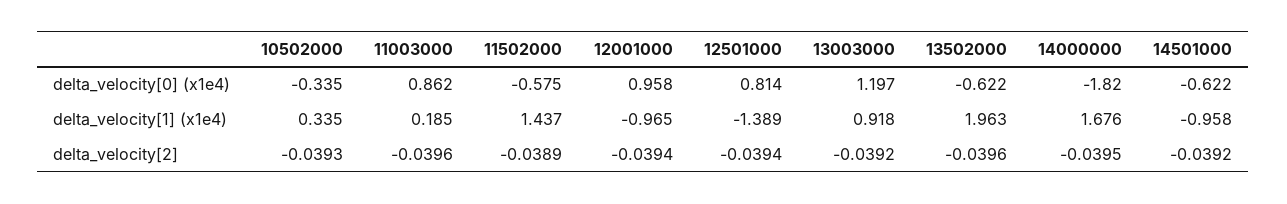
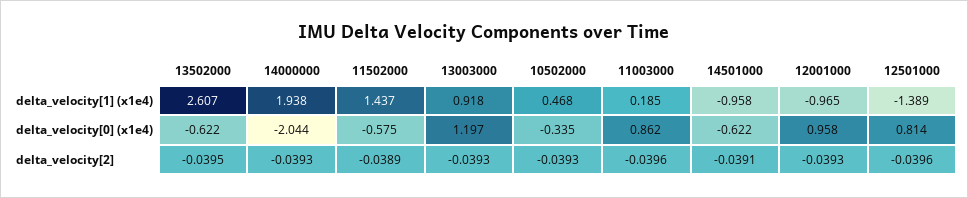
  {
    "10502000": {
      "delta_velocity[0] (x1e4)": -0.335,
-     "delta_velocity[1] (x1e4)": 0.335,
+     "delta_velocity[1] (x1e4)": 0.468,
      "delta_velocity[2]": -0.0393
    },
    "11003000": {
      "delta_velocity[0] (x1e4)": 0.862,
      "delta_velocity[1] (x1e4)": 0.185,
      "delta_velocity[2]": -0.0396
    },
    "11502000": {
      "delta_velocity[0] (x1e4)": -0.575,
      "delta_velocity[1] (x1e4)": 1.437,
      "delta_velocity[2]": -0.0389
    },
    "12001000": {
      "delta_velocity[0] (x1e4)": 0.958,
      "delta_velocity[1] (x1e4)": -0.965,
-     "delta_velocity[2]": -0.0394
+     "delta_velocity[2]": -0.0393
    },
    "12501000": {
      "delta_velocity[0] (x1e4)": 0.814,
      "delta_velocity[1] (x1e4)": -1.389,
-     "delta_velocity[2]": -0.0394
+     "delta_velocity[2]": -0.0396
    },
    "13003000": {
      "delta_velocity[0] (x1e4)": 1.197,
      "delta_velocity[1] (x1e4)": 0.918,
-     "delta_velocity[2]": -0.0392
+     "delta_velocity[2]": -0.0393
    },
    "13502000": {
      "delta_velocity[0] (x1e4)": -0.622,
-     "delta_velocity[1] (x1e4)": 1.963,
+     "delta_velocity[1] (x1e4)": 2.607,
-     "delta_velocity[2]": -0.0396
+     "delta_velocity[2]": -0.0395
    },
    "14000000": {
-     "delta_velocity[0] (x1e4)": -1.82,
+     "delta_velocity[0] (x1e4)": -2.044,
-     "delta_velocity[1] (x1e4)": 1.676,
+     "delta_velocity[1] (x1e4)": 1.938,
-     "delta_velocity[2]": -0.0395
+     "delta_velocity[2]": -0.0393
    },
    "14501000": {
      "delta_velocity[0] (x1e4)": -0.622,
      "delta_velocity[1] (x1e4)": -0.958,
-     "delta_velocity[2]": -0.0392
+     "delta_velocity[2]": -0.0391
    }
  }

